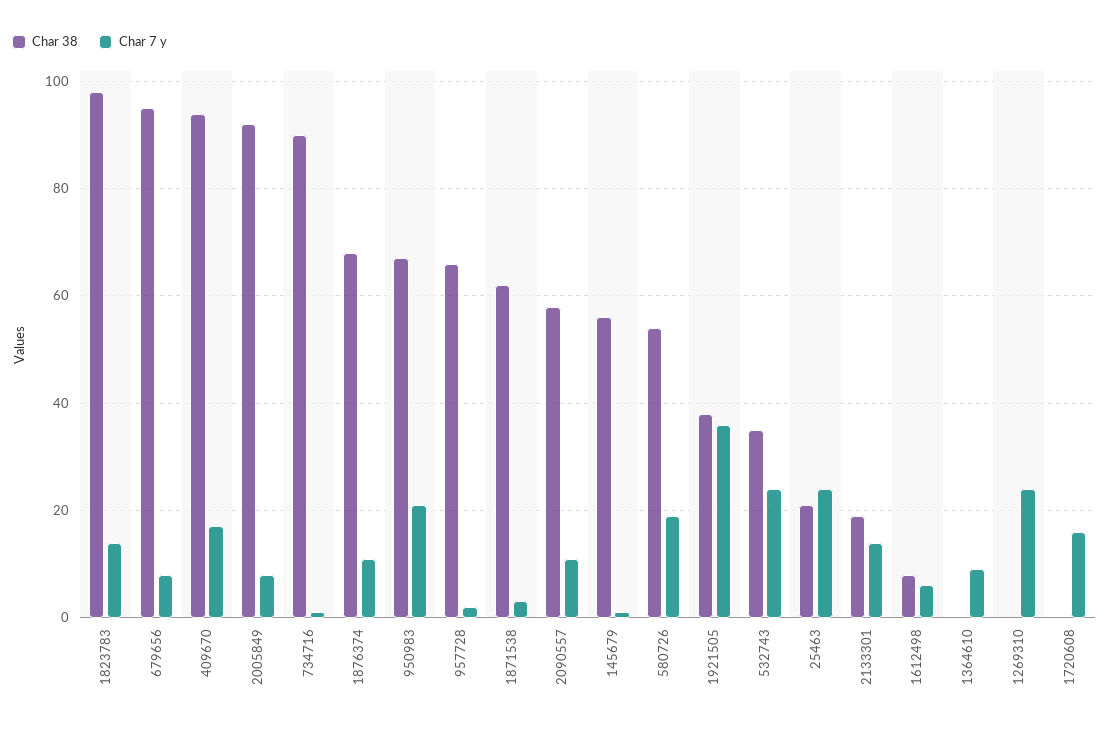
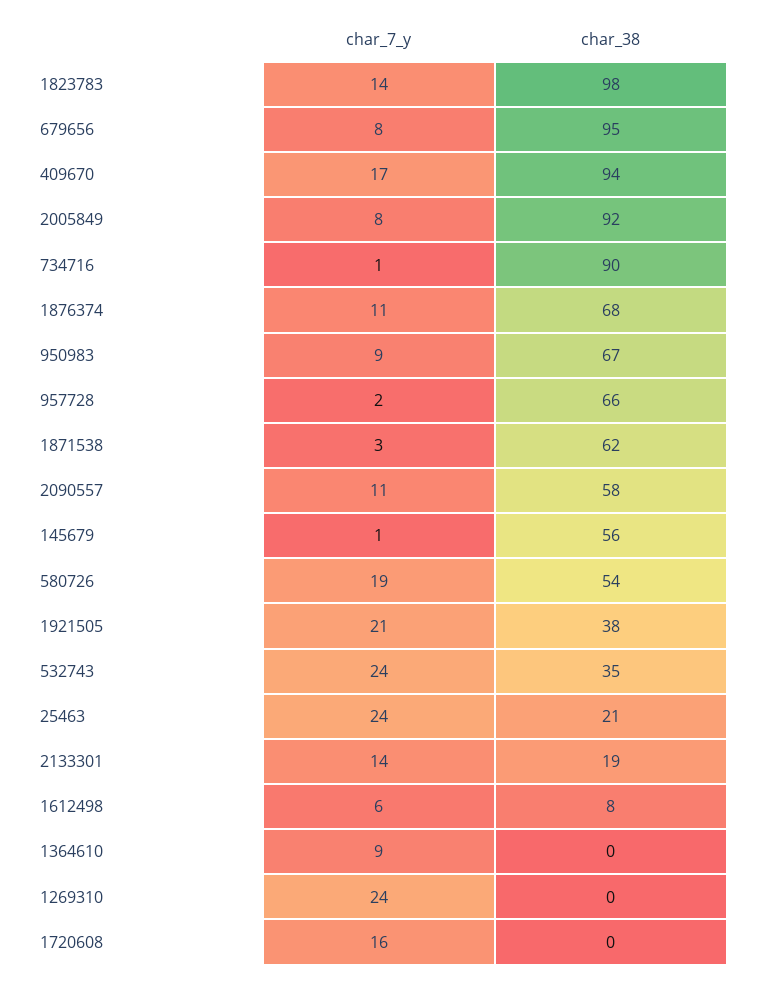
  {
    "Char 38": {
      "1823783": 98,
      "679656": 95,
      "409670": 94,
      "2005849": 92,
      "734716": 90,
      "1876374": 68,
      "950983": 67,
      "957728": 66,
      "1871538": 62,
      "2090557": 58,
      "145679": 56,
      "580726": 54,
      "1921505": 38,
      "532743": 35,
      "25463": 21,
      "2133301": 19,
      "1612498": 8,
      "1364610": 0,
      "1269310": 0,
      "1720608": 0
    },
    "Char 7 y": {
      "1823783": 14,
      "679656": 8,
      "409670": 17,
      "2005849": 8,
      "734716": 1,
      "1876374": 11,
-     "950983": 20,
+     "950983": 9,
      "957728": 2,
      "1871538": 3,
      "2090557": 11,
      "145679": 1,
      "580726": 19,
-     "1921505": 35,
+     "1921505": 21,
      "532743": 24,
      "25463": 24,
      "2133301": 14,
      "1612498": 6,
      "1364610": 9,
      "1269310": 24,
      "1720608": 16
    }
  }

